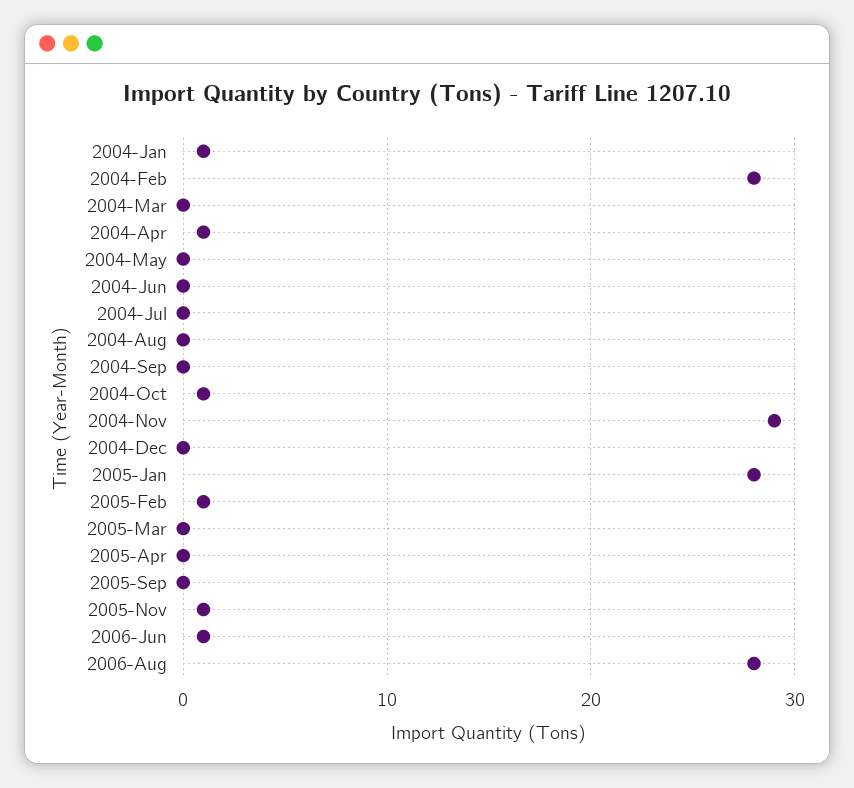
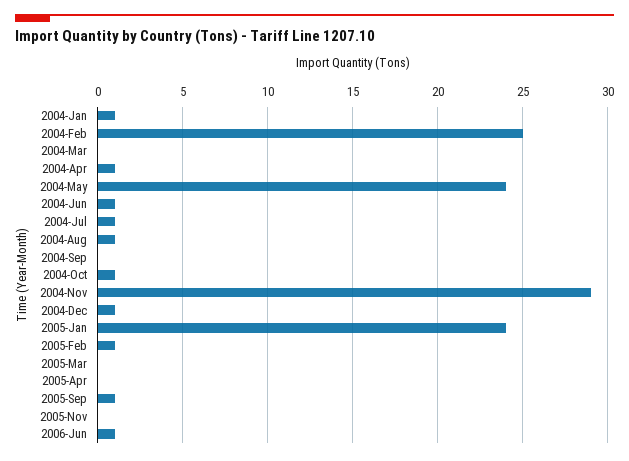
  {
    "2004-Jan": 1,
-   "2004-Feb": 28,
+   "2004-Feb": 25,
    "2004-Mar": 0,
    "2004-Apr": 1,
-   "2004-May": 0,
+   "2004-May": 24,
-   "2004-Jun": 0,
+   "2004-Jun": 1,
-   "2004-Jul": 0,
+   "2004-Jul": 1,
-   "2004-Aug": 0,
+   "2004-Aug": 1,
    "2004-Sep": 0,
    "2004-Oct": 1,
    "2004-Nov": 29,
-   "2004-Dec": 0,
+   "2004-Dec": 1,
-   "2005-Jan": 28,
+   "2005-Jan": 24,
    "2005-Feb": 1,
    "2005-Mar": 0,
    "2005-Apr": 0,
-   "2005-Sep": 0,
+   "2005-Sep": 1,
-   "2005-Nov": 1,
+   "2005-Nov": 0,
-   "2006-Jun": 1,
+   "2006-Jun": 1
-   "2006-Aug": 28
  }

